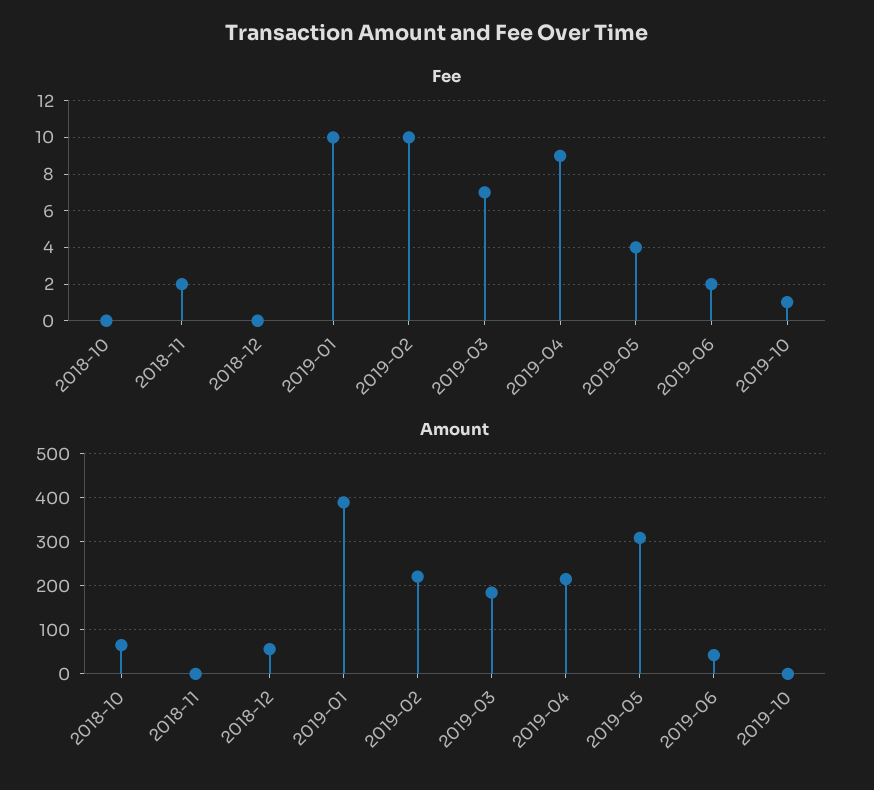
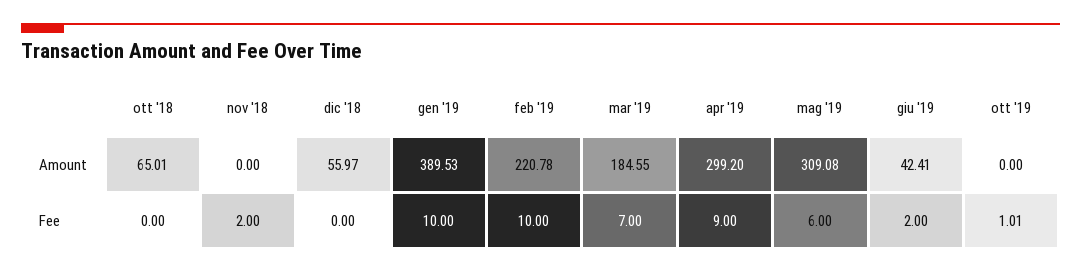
  {
    "Fee": {
      "2018-10": 0,
      "2018-11": 2,
      "2018-12": 0,
      "2019-01": 10,
      "2019-02": 10,
      "2019-03": 7,
      "2019-04": 9,
-     "2019-05": 4,
+     "2019-05": 6,
      "2019-06": 2,
      "2019-10": 1.01
    },
    "Amount": {
      "2018-10": 65.01,
      "2018-11": 0,
      "2018-12": 55.97,
      "2019-01": 389.53,
      "2019-02": 220.78,
      "2019-03": 184.55,
-     "2019-04": 220,
+     "2019-04": 299.2,
      "2019-05": 309.08,
      "2019-06": 42.41,
      "2019-10": 0
    }
  }

